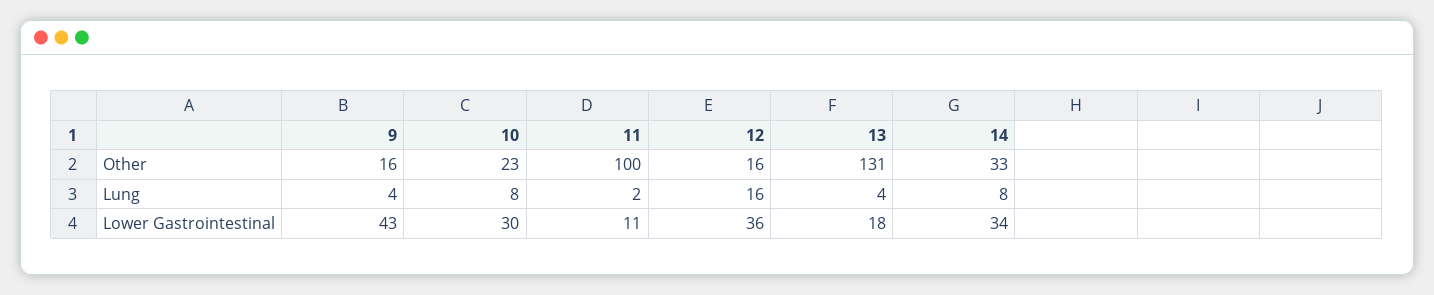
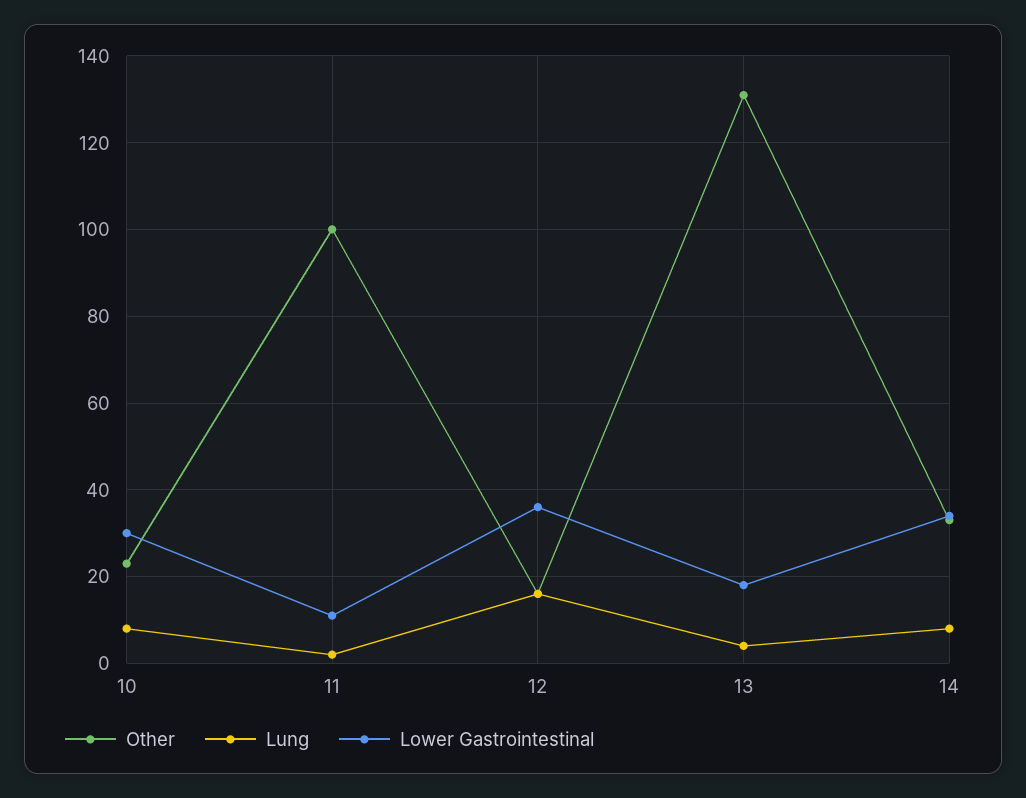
  {
    "Other": {
-     "9": 16,
      "10": 23,
      "11": 100,
      "12": 16,
      "13": 131,
      "14": 33
    },
    "Lung": {
-     "9": 4,
      "10": 8,
      "11": 2,
      "12": 16,
      "13": 4,
      "14": 8
    },
    "Lower Gastrointestinal": {
-     "9": 43,
      "10": 30,
      "11": 11,
      "12": 36,
      "13": 18,
      "14": 34
    }
  }

